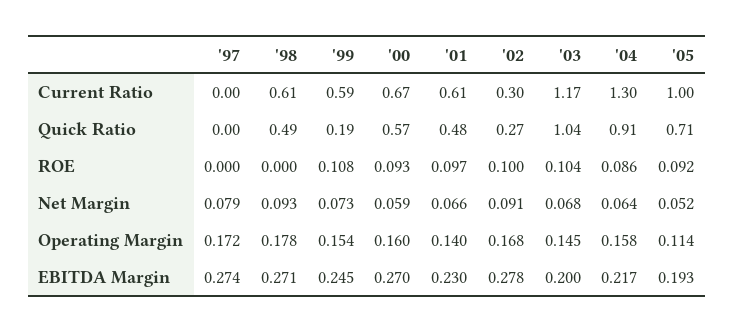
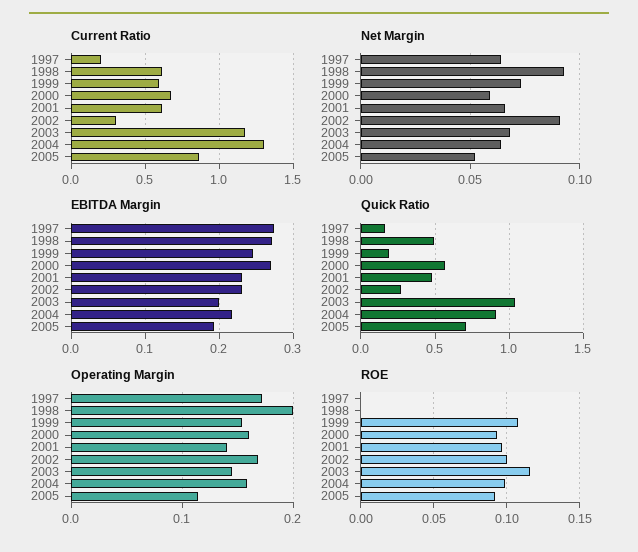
  {
    "Current Ratio": {
-     "'97": 0,
+     "'97": 0.2,
      "'98": 0.61,
      "'99": 0.59,
      "'00": 0.67,
      "'01": 0.61,
      "'02": 0.3,
      "'03": 1.17,
      "'04": 1.3,
-     "'05": 1
+     "'05": 0.85
    },
    "Quick Ratio": {
-     "'97": 0,
+     "'97": 0.15,
      "'98": 0.49,
      "'99": 0.19,
      "'00": 0.57,
      "'01": 0.48,
      "'02": 0.27,
      "'03": 1.04,
      "'04": 0.91,
      "'05": 0.71
    },
    "ROE": {
      "'97": 0,
      "'98": 0,
      "'99": 0.108,
      "'00": 0.093,
      "'01": 0.097,
      "'02": 0.1,
-     "'03": 0.104,
+     "'03": 0.115,
-     "'04": 0.086,
+     "'04": 0.1,
      "'05": 0.092
    },
    "Net Margin": {
-     "'97": 0.079,
+     "'97": 0.065,
      "'98": 0.093,
      "'99": 0.073,
      "'00": 0.059,
      "'01": 0.066,
      "'02": 0.091,
      "'03": 0.068,
      "'04": 0.064,
      "'05": 0.052
    },
    "Operating Margin": {
      "'97": 0.172,
-     "'98": 0.178,
+     "'98": 0.2,
      "'99": 0.154,
      "'00": 0.16,
      "'01": 0.14,
      "'02": 0.168,
      "'03": 0.145,
      "'04": 0.158,
      "'05": 0.114
    },
    "EBITDA Margin": {
      "'97": 0.274,
      "'98": 0.271,
      "'99": 0.245,
      "'00": 0.27,
      "'01": 0.23,
-     "'02": 0.278,
+     "'02": 0.23,
      "'03": 0.2,
      "'04": 0.217,
      "'05": 0.193
    }
  }

